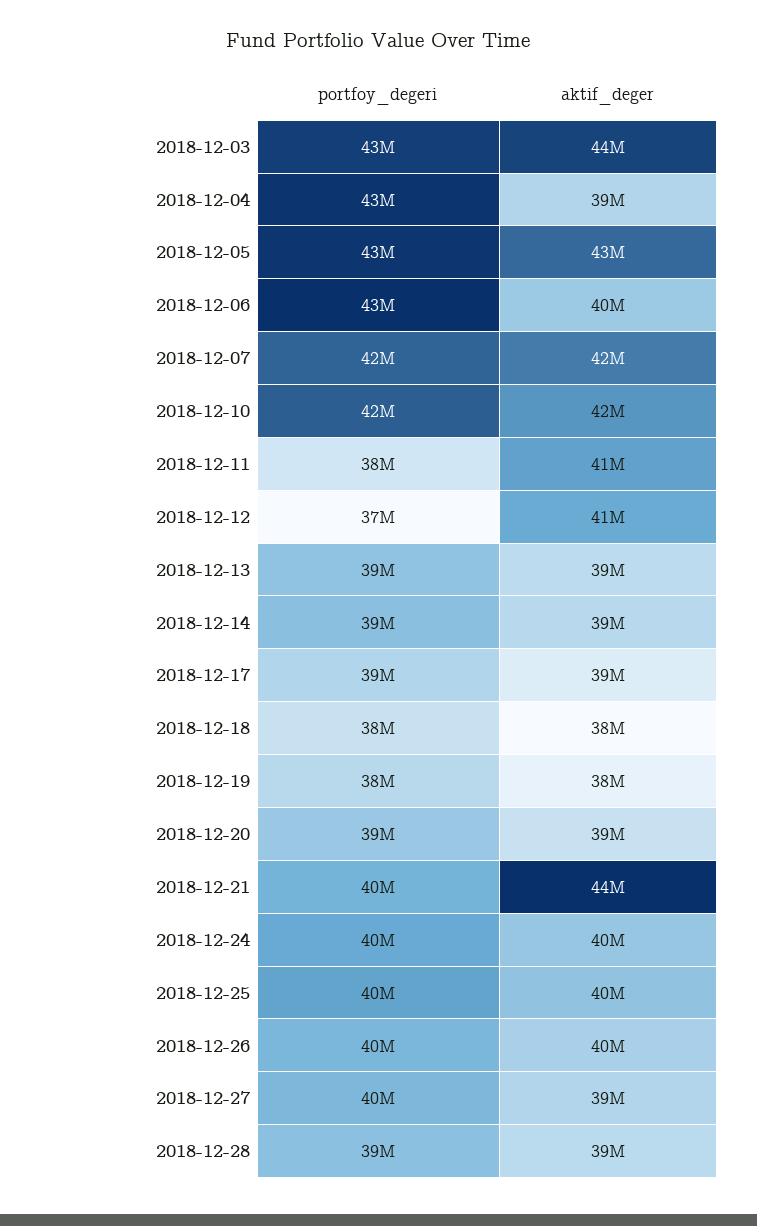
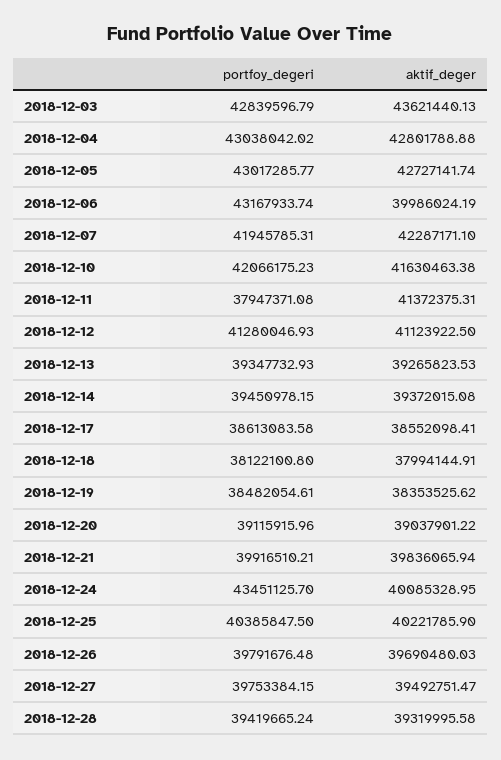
  {
    "portfoy_degeri": {
      "2018-12-03": 42839596.79,
      "2018-12-04": 43038042.02,
      "2018-12-05": 43017285.77,
      "2018-12-06": 43167933.74,
      "2018-12-07": 41945785.31,
      "2018-12-10": 42066175.23,
      "2018-12-11": 37947371.08,
-     "2018-12-12": 37000000,
+     "2018-12-12": 41280046.93,
      "2018-12-13": 39347732.93,
      "2018-12-14": 39450978.15,
      "2018-12-17": 38613083.58,
      "2018-12-18": 38122100.8,
      "2018-12-19": 38482054.61,
      "2018-12-20": 39115915.96,
      "2018-12-21": 39916510.21,
-     "2018-12-24": 40000000,
+     "2018-12-24": 43451125.7,
      "2018-12-25": 40385847.5,
      "2018-12-26": 39791676.48,
      "2018-12-27": 39753384.15,
      "2018-12-28": 39419665.24
    },
    "aktif_deger": {
      "2018-12-03": 43621440.13,
-     "2018-12-04": 39000000,
+     "2018-12-04": 42801788.88,
      "2018-12-05": 42727141.74,
      "2018-12-06": 39986024.19,
      "2018-12-07": 42287171.1,
      "2018-12-10": 41630463.38,
      "2018-12-11": 41372375.31,
      "2018-12-12": 41123922.5,
      "2018-12-13": 39265823.53,
      "2018-12-14": 39372015.08,
      "2018-12-17": 38552098.41,
      "2018-12-18": 37994144.91,
      "2018-12-19": 38353525.62,
      "2018-12-20": 39037901.22,
-     "2018-12-21": 44000000,
+     "2018-12-21": 39836065.94,
      "2018-12-24": 40085328.95,
      "2018-12-25": 40221785.9,
      "2018-12-26": 39690480.03,
      "2018-12-27": 39492751.47,
      "2018-12-28": 39319995.58
    }
  }

